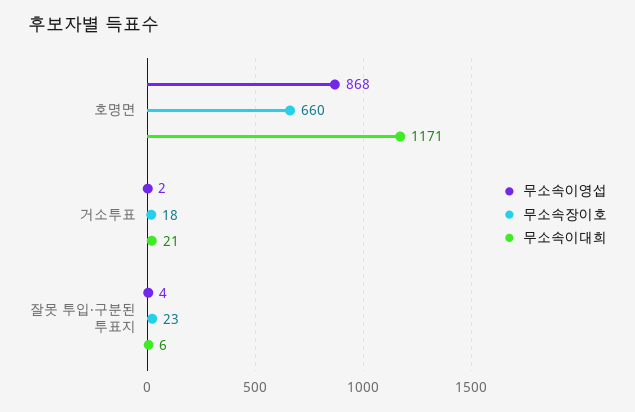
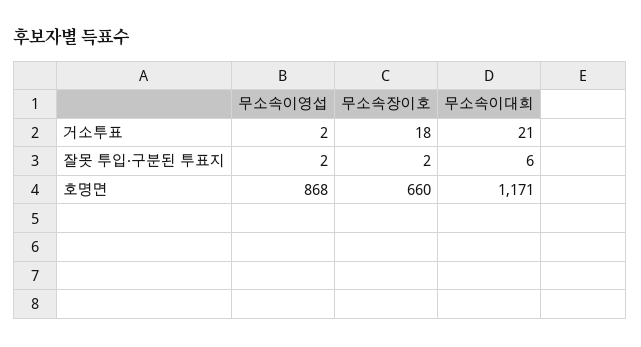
  {
    "무소속이영섭": {
      "호명면": 868,
      "거소투표": 2,
-     "잘못 투입·구분된 투표지": 4
+     "잘못 투입·구분된 투표지": 2
    },
    "무소속장이호": {
      "호명면": 660,
      "거소투표": 18,
-     "잘못 투입·구분된 투표지": 23
+     "잘못 투입·구분된 투표지": 2
    },
    "무소속이대희": {
      "호명면": 1171,
      "거소투표": 21,
      "잘못 투입·구분된 투표지": 6
    }
  }

